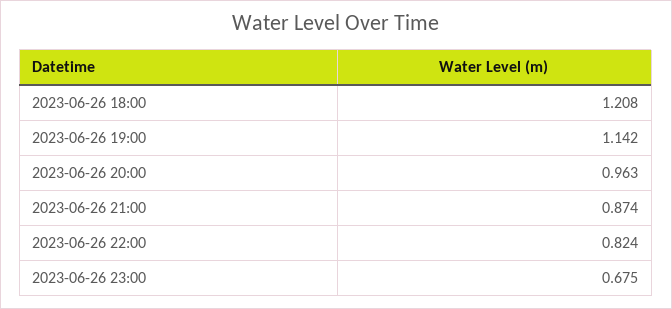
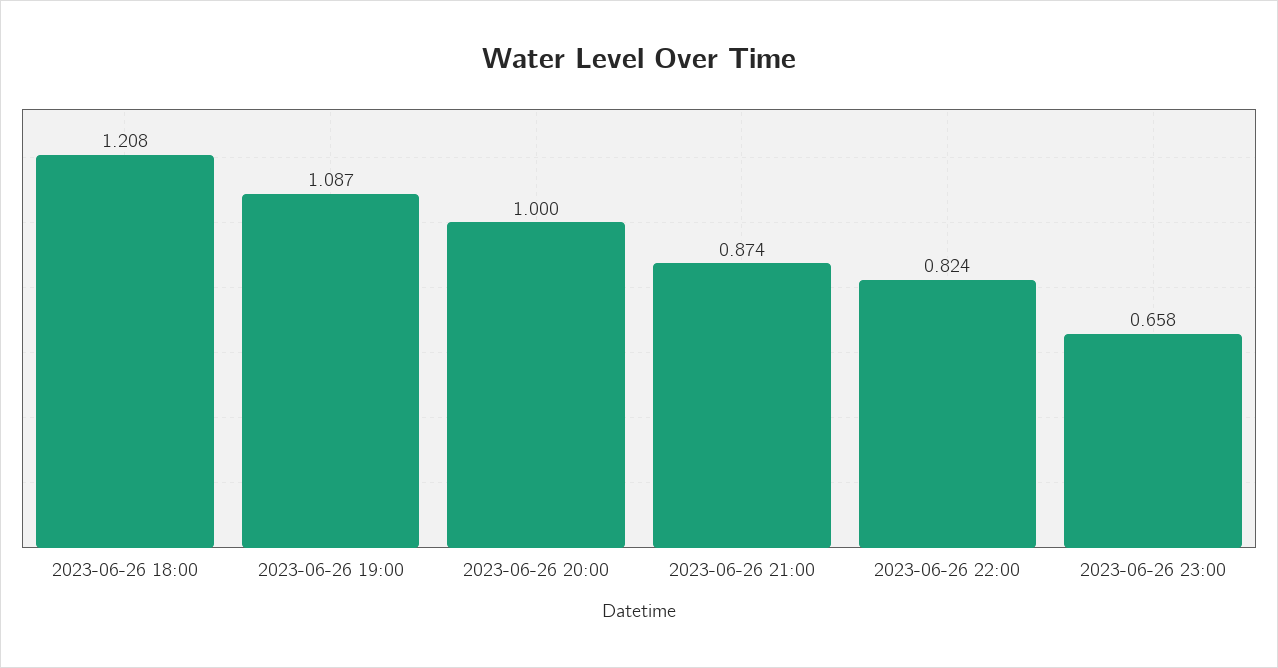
  {
    "2023-06-26 18:00": 1.208,
-   "2023-06-26 19:00": 1.142,
+   "2023-06-26 19:00": 1.087,
-   "2023-06-26 20:00": 0.963,
+   "2023-06-26 20:00": 1,
    "2023-06-26 21:00": 0.874,
    "2023-06-26 22:00": 0.824,
-   "2023-06-26 23:00": 0.675
+   "2023-06-26 23:00": 0.658
  }

